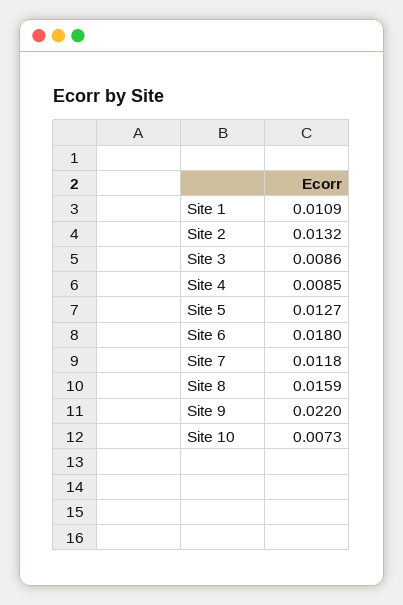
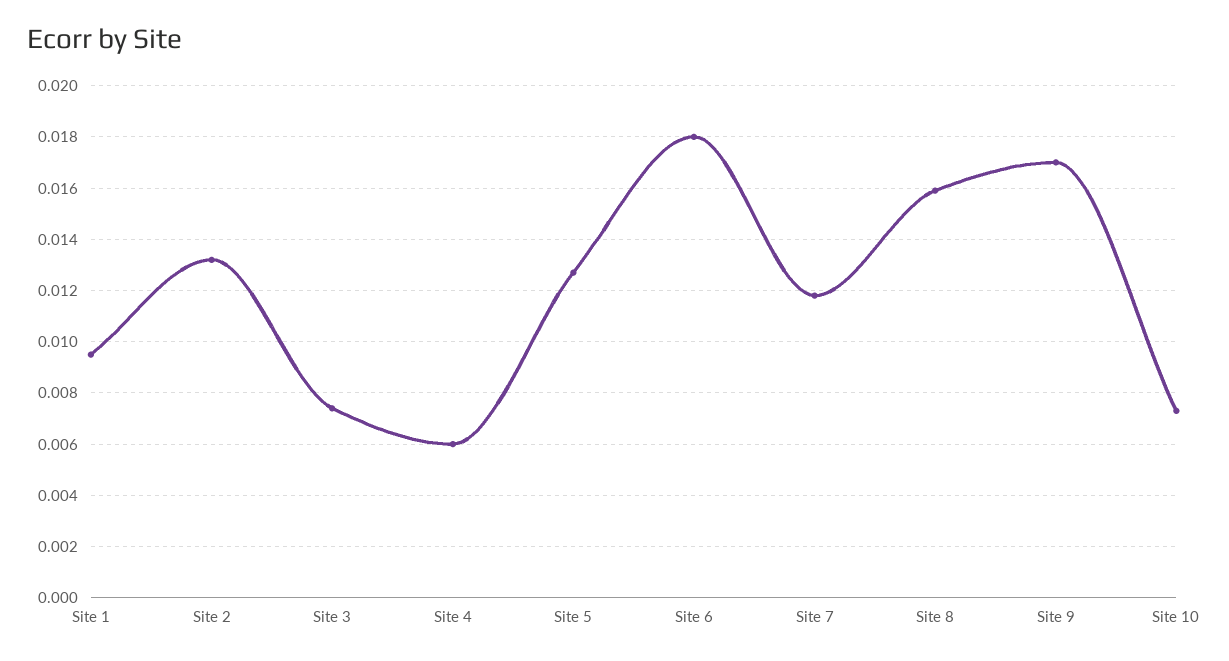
  {
-   "Site 1": 0.0109,
+   "Site 1": 0.0095,
    "Site 2": 0.0132,
-   "Site 3": 0.0086,
+   "Site 3": 0.0075,
-   "Site 4": 0.0085,
+   "Site 4": 0.006,
    "Site 5": 0.0127,
    "Site 6": 0.018,
    "Site 7": 0.0118,
    "Site 8": 0.0159,
-   "Site 9": 0.022,
+   "Site 9": 0.017,
    "Site 10": 0.0073
  }

